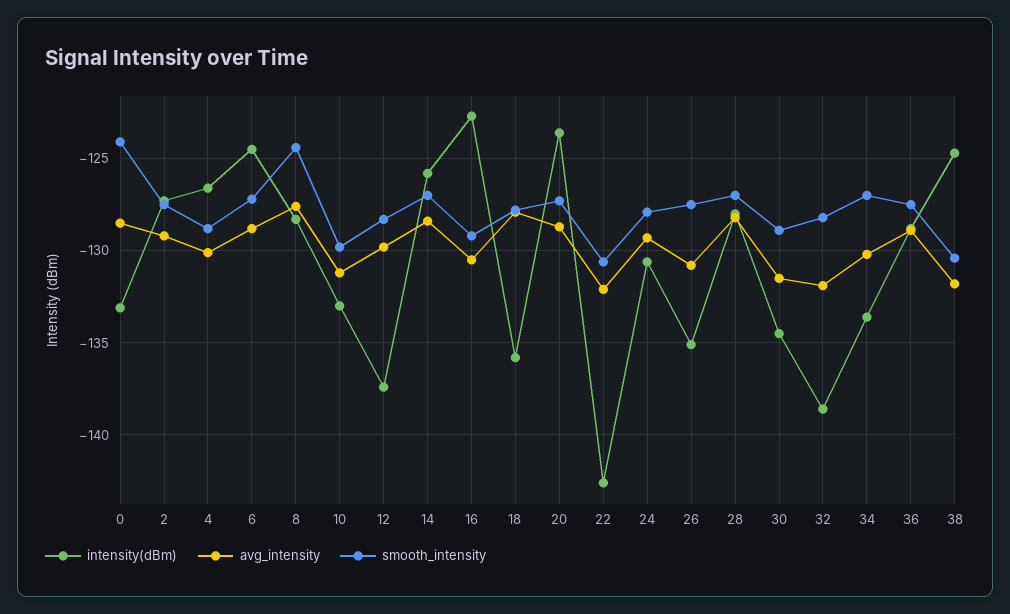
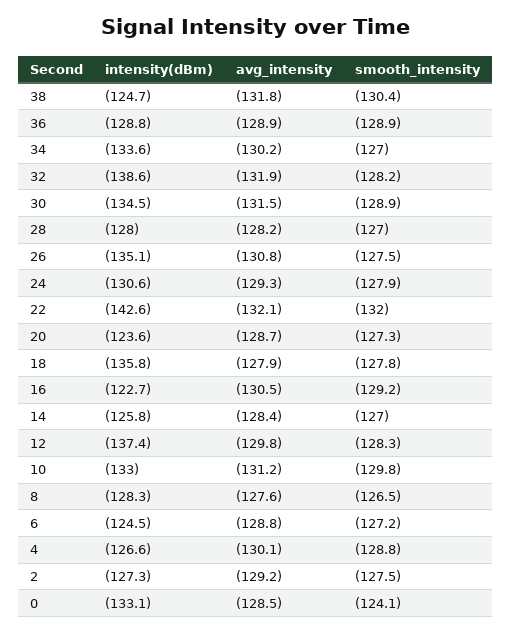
  {
    "intensity(dBm)": {
      "0": -133.1,
      "2": -127.3,
      "4": -126.6,
      "6": -124.5,
      "8": -128.3,
      "10": -133,
      "12": -137.4,
      "14": -125.8,
      "16": -122.7,
      "18": -135.8,
      "20": -123.6,
      "22": -142.6,
      "24": -130.6,
      "26": -135.1,
      "28": -128,
      "30": -134.5,
      "32": -138.6,
      "34": -133.6,
      "36": -128.8,
      "38": -124.7
    },
    "avg_intensity": {
      "0": -128.5,
      "2": -129.2,
      "4": -130.1,
      "6": -128.8,
      "8": -127.6,
      "10": -131.2,
      "12": -129.8,
      "14": -128.4,
      "16": -130.5,
      "18": -127.9,
      "20": -128.7,
      "22": -132.1,
      "24": -129.3,
      "26": -130.8,
      "28": -128.2,
      "30": -131.5,
      "32": -131.9,
      "34": -130.2,
      "36": -128.9,
      "38": -131.8
    },
    "smooth_intensity": {
      "0": -124.1,
      "2": -127.5,
      "4": -128.8,
      "6": -127.2,
-     "8": -124.5,
+     "8": -126.5,
      "10": -129.8,
      "12": -128.3,
      "14": -127,
      "16": -129.2,
      "18": -127.8,
      "20": -127.3,
-     "22": -130.5,
+     "22": -132,
      "24": -127.9,
      "26": -127.5,
      "28": -127,
      "30": -128.9,
      "32": -128.2,
      "34": -127,
-     "36": -127.5,
+     "36": -128.9,
      "38": -130.4
    }
  }

